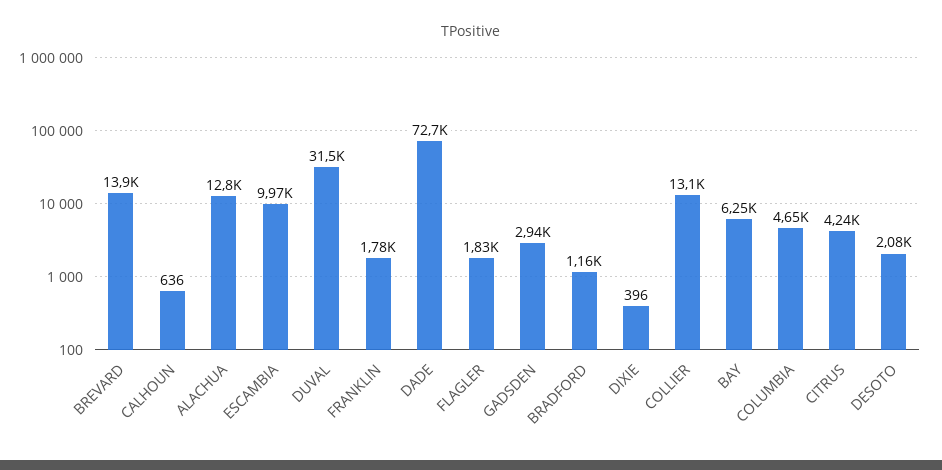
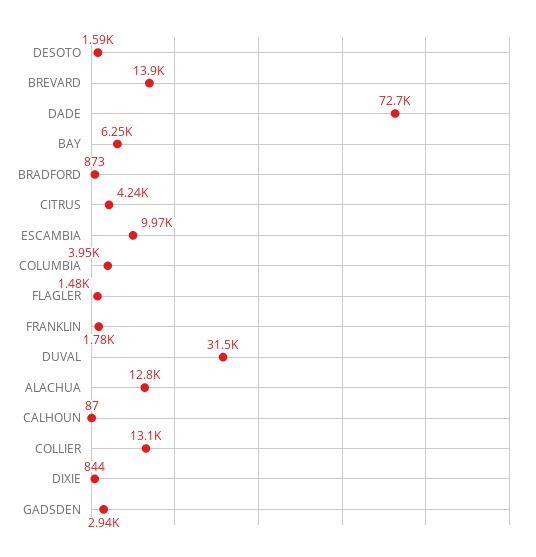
  {
    "BREVARD": 13900,
-   "CALHOUN": 636,
+   "CALHOUN": 87,
    "ALACHUA": 12800,
    "ESCAMBIA": 9970,
    "DUVAL": 31500,
    "FRANKLIN": 1780,
    "DADE": 72700,
-   "FLAGLER": 1830,
+   "FLAGLER": 1480,
    "GADSDEN": 2940,
-   "BRADFORD": 1160,
+   "BRADFORD": 873,
-   "DIXIE": 396,
+   "DIXIE": 844,
    "COLLIER": 13100,
    "BAY": 6250,
-   "COLUMBIA": 4650,
+   "COLUMBIA": 3950,
    "CITRUS": 4240,
-   "DESOTO": 2080
+   "DESOTO": 1590
  }

